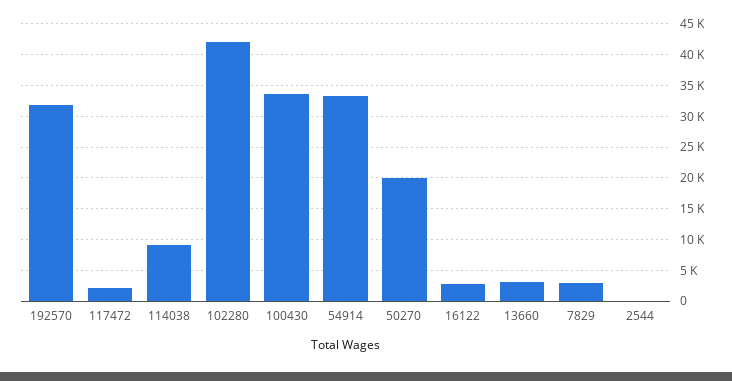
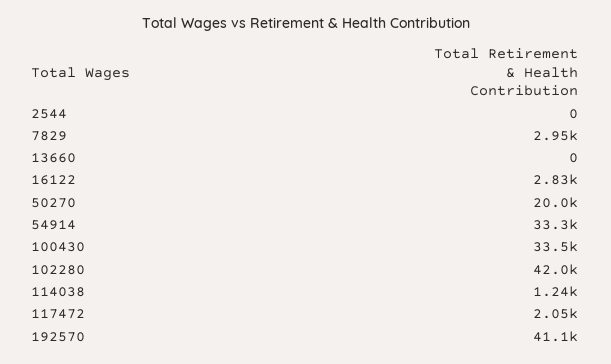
  {
-   "192570": 32000,
+   "192570": 41100,
    "117472": 2050,
-   "114038": 9000,
+   "114038": 1240,
    "102280": 42000,
    "100430": 33500,
    "54914": 33300,
    "50270": 20000,
    "16122": 2830,
-   "13660": 3000,
+   "13660": 0,
    "7829": 2950,
    "2544": 0
  }

